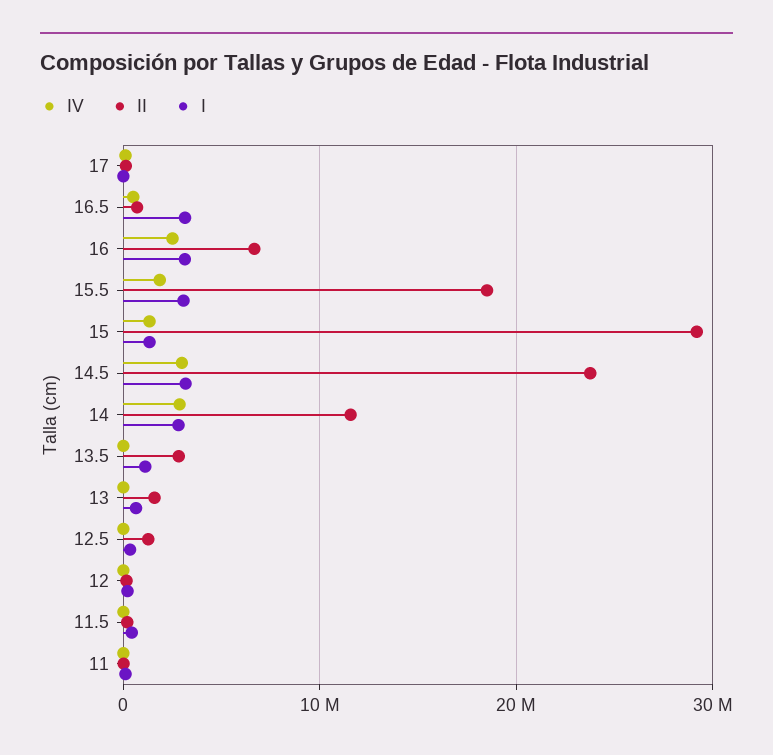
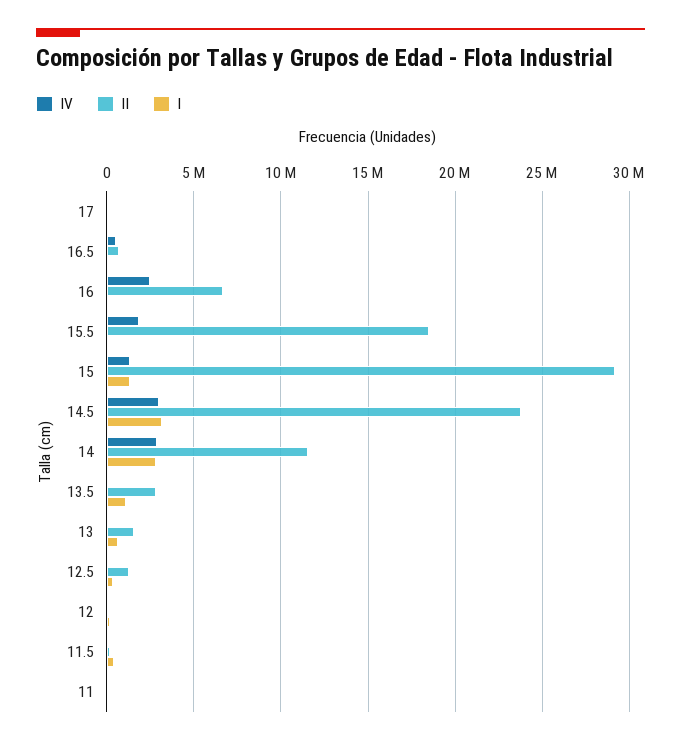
  {
    "IV": {
      "17": 0,
      "16.5": 500000,
      "16": 2500000,
      "15.5": 2000000,
      "15": 1500000,
      "14.5": 3000000,
      "14": 3000000,
      "13.5": 0,
      "13": 0,
      "12.5": 0,
      "12": 0,
      "11.5": 0,
      "11": 0
    },
    "II": {
      "17": 0,
      "16.5": 500000,
      "16": 6500000,
      "15.5": 18500000,
      "15": 29000000,
      "14.5": 24000000,
      "14": 11500000,
      "13.5": 3000000,
      "13": 1500000,
      "12.5": 1500000,
      "12": 0,
      "11.5": 0,
      "11": 0
    },
    "I": {
      "17": 0,
-     "16.5": 3000000,
+     "16.5": 0,
-     "16": 3000000,
+     "16": 0,
-     "15.5": 3000000,
+     "15.5": 0,
      "15": 1500000,
      "14.5": 3000000,
      "14": 3000000,
      "13.5": 1000000,
      "13": 500000,
      "12.5": 500000,
      "12": 0,
      "11.5": 500000,
      "11": 0
    }
  }

